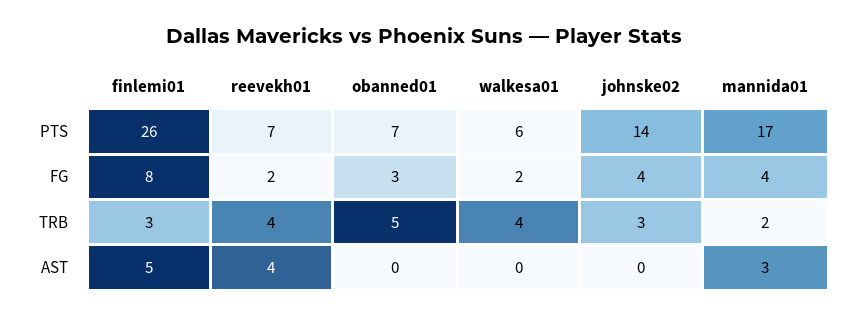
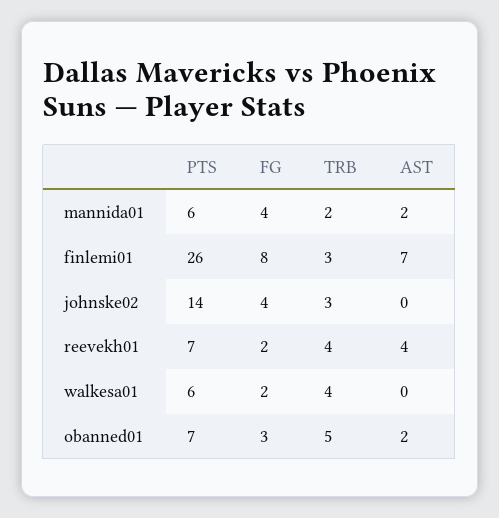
  {
    "finlemi01": {
      "PTS": 26,
      "FG": 8,
      "TRB": 3,
-     "AST": 5
+     "AST": 7
    },
    "reevekh01": {
      "PTS": 7,
      "FG": 2,
      "TRB": 4,
      "AST": 4
    },
    "obanned01": {
      "PTS": 7,
      "FG": 3,
      "TRB": 5,
-     "AST": 0
+     "AST": 2
    },
    "walkesa01": {
      "PTS": 6,
      "FG": 2,
      "TRB": 4,
      "AST": 0
    },
    "johnske02": {
      "PTS": 14,
      "FG": 4,
      "TRB": 3,
      "AST": 0
    },
    "mannida01": {
-     "PTS": 17,
+     "PTS": 6,
      "FG": 4,
      "TRB": 2,
-     "AST": 3
+     "AST": 2
    }
  }

